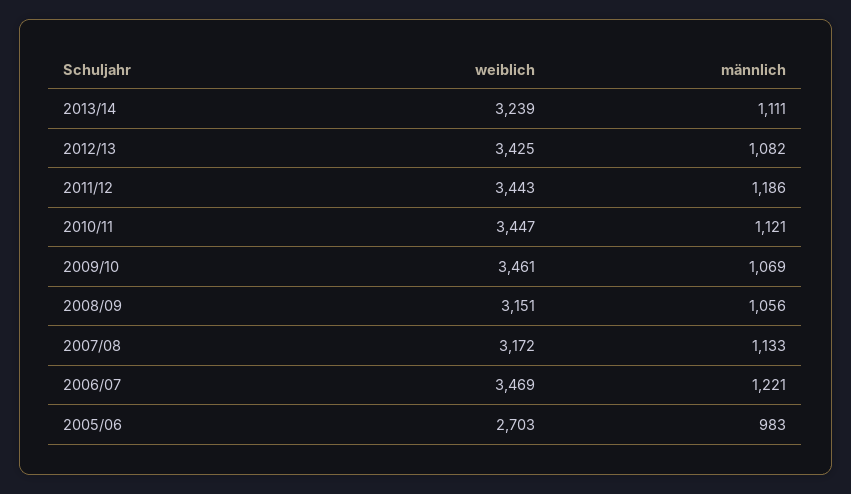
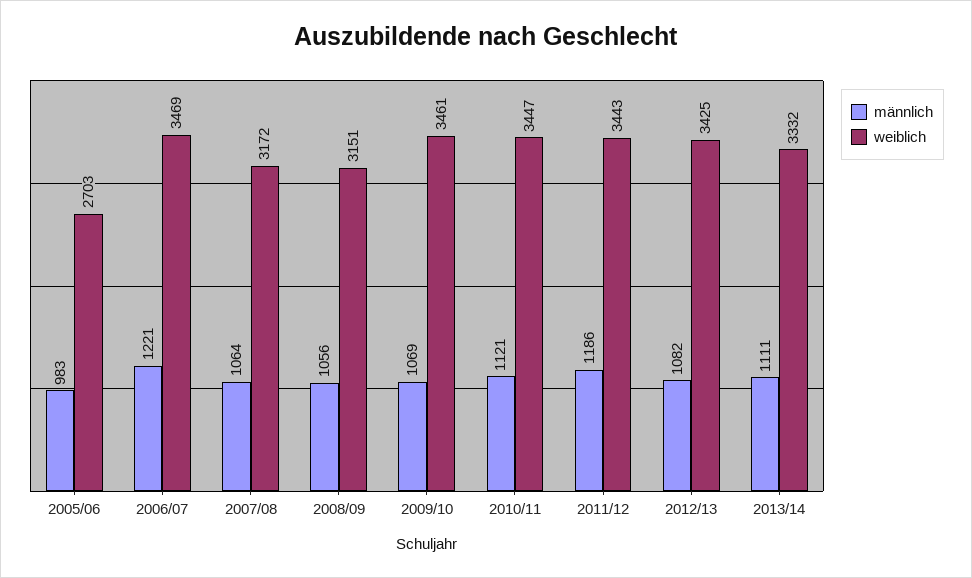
  {
    "weiblich": {
-     "2013/14": 3239,
+     "2013/14": 3332,
      "2012/13": 3425,
      "2011/12": 3443,
      "2010/11": 3447,
      "2009/10": 3461,
      "2008/09": 3151,
      "2007/08": 3172,
      "2006/07": 3469,
      "2005/06": 2703
    },
    "männlich": {
      "2013/14": 1111,
      "2012/13": 1082,
      "2011/12": 1186,
      "2010/11": 1121,
      "2009/10": 1069,
      "2008/09": 1056,
-     "2007/08": 1133,
+     "2007/08": 1064,
      "2006/07": 1221,
      "2005/06": 983
    }
  }

